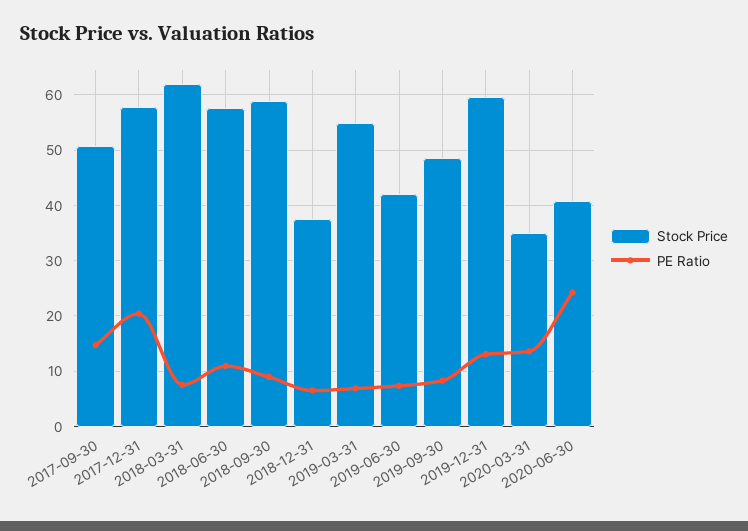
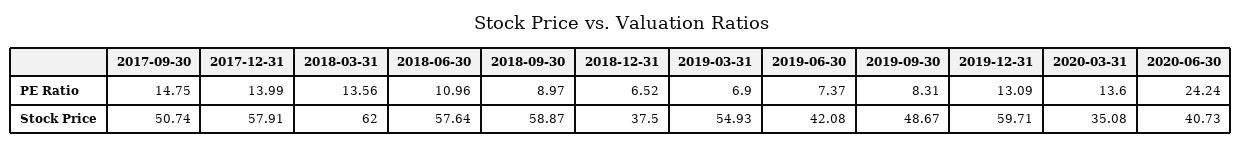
  {
    "Stock Price": {
      "2017-09-30": 50.74,
      "2017-12-31": 57.91,
      "2018-03-31": 62,
      "2018-06-30": 57.64,
      "2018-09-30": 58.87,
      "2018-12-31": 37.5,
      "2019-03-31": 54.93,
      "2019-06-30": 42.08,
      "2019-09-30": 48.67,
      "2019-12-31": 59.71,
      "2020-03-31": 35.08,
      "2020-06-30": 40.73
    },
    "PE Ratio": {
      "2017-09-30": 14.75,
-     "2017-12-31": 20,
+     "2017-12-31": 13.99,
-     "2018-03-31": 8,
+     "2018-03-31": 13.56,
      "2018-06-30": 10.96,
      "2018-09-30": 8.97,
      "2018-12-31": 6.52,
      "2019-03-31": 6.9,
      "2019-06-30": 7.37,
      "2019-09-30": 8.31,
      "2019-12-31": 13.09,
      "2020-03-31": 13.6,
      "2020-06-30": 24.24
    }
  }

